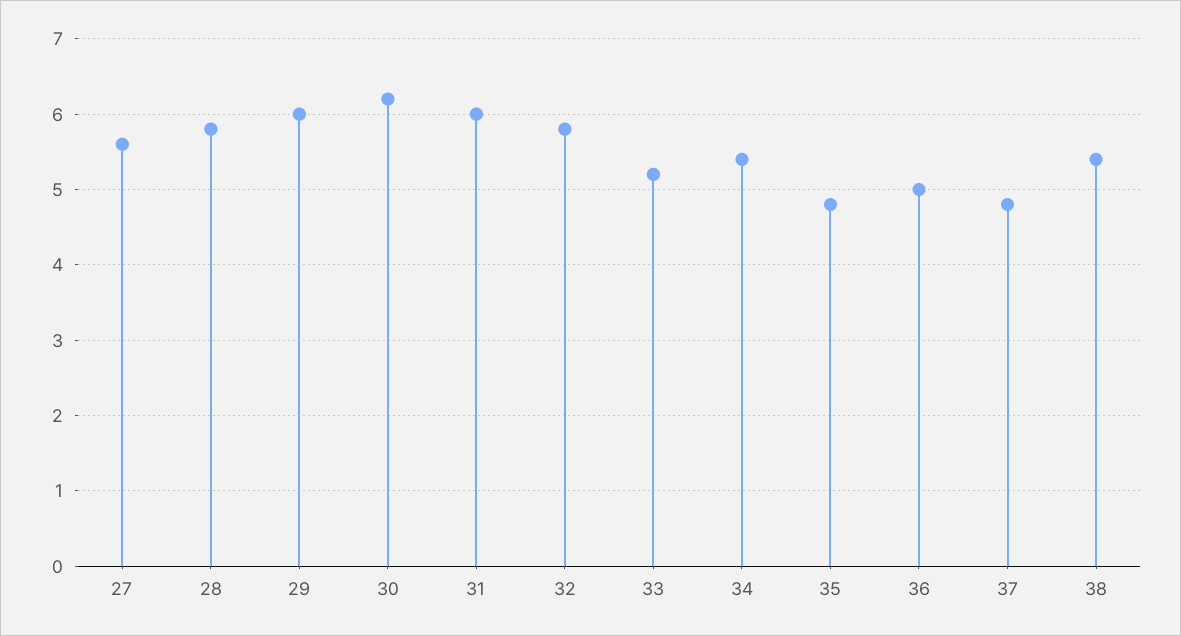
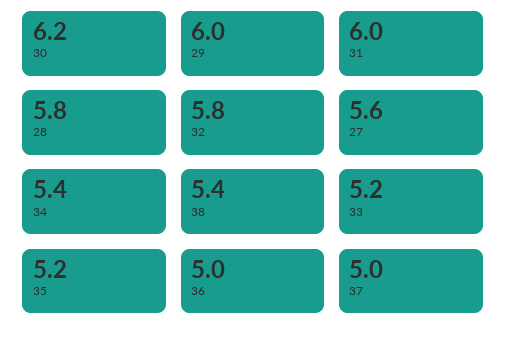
  {
    "27": 5.6,
    "28": 5.8,
    "29": 6,
    "30": 6.2,
    "31": 6,
    "32": 5.8,
    "33": 5.2,
    "34": 5.4,
-   "35": 4.8,
+   "35": 5.2,
    "36": 5,
-   "37": 4.8,
+   "37": 5,
    "38": 5.4
  }

